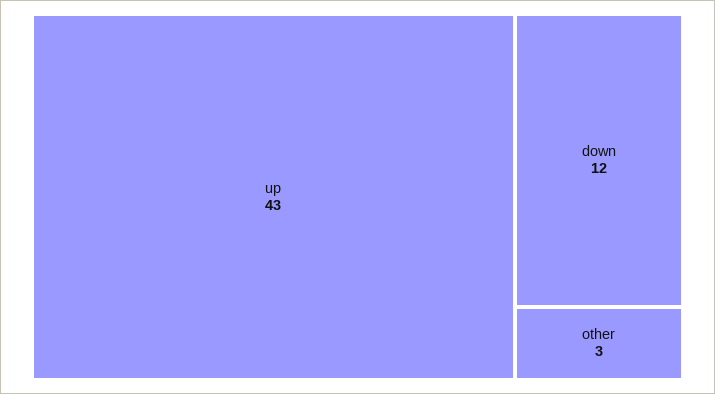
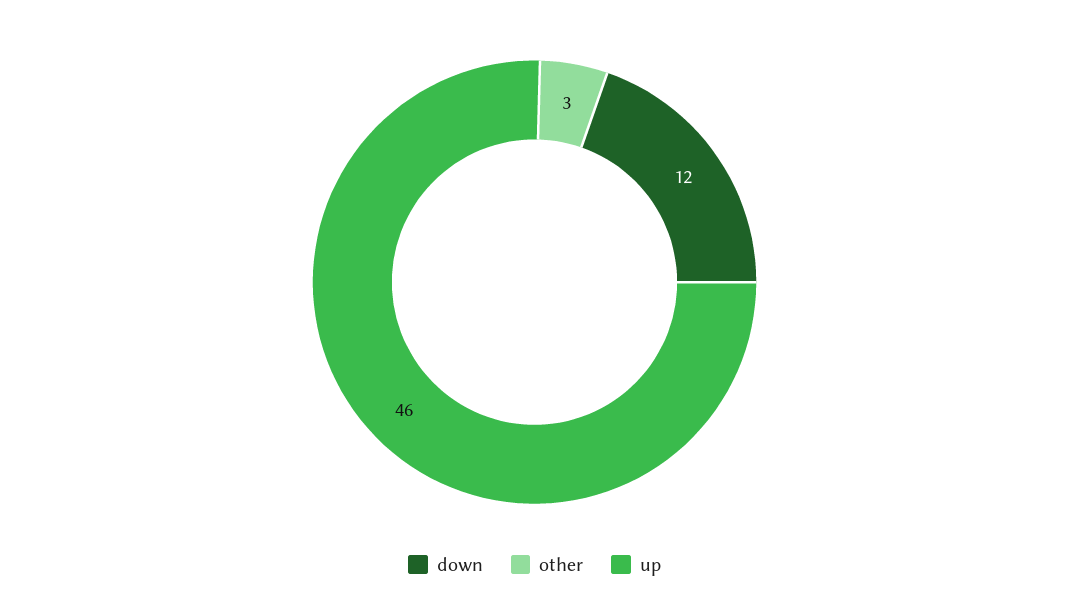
  {
-   "up": 43,
+   "up": 46,
    "down": 12,
    "other": 3
  }

